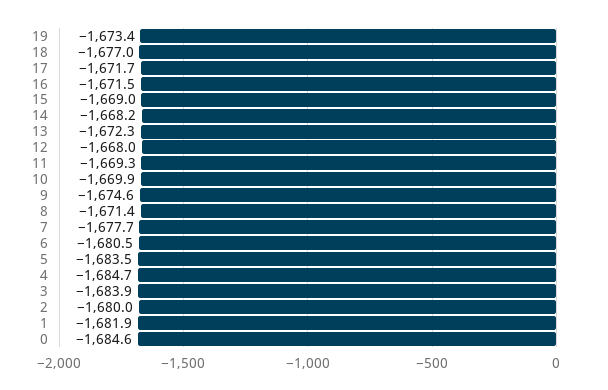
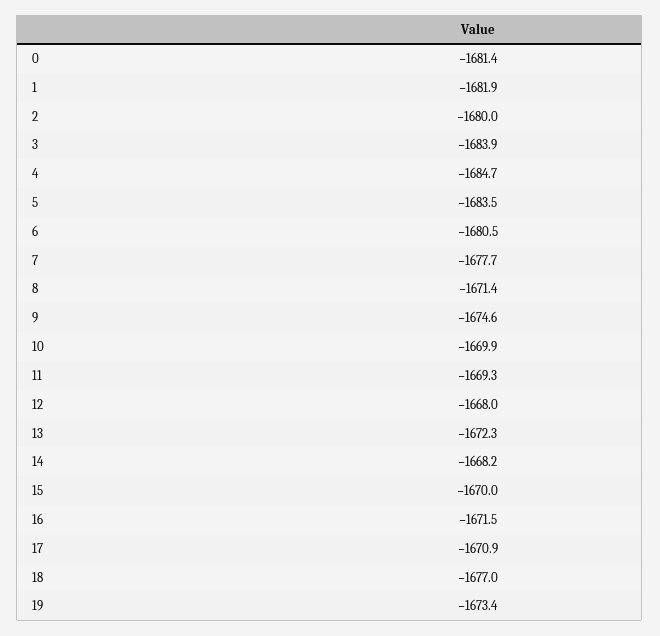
  {
    "19": -1673.4,
    "18": -1677,
-   "17": -1671.7,
+   "17": -1670.9,
    "16": -1671.5,
-   "15": -1669,
+   "15": -1670,
    "14": -1668.2,
    "13": -1672.3,
    "12": -1668,
    "11": -1669.3,
    "10": -1669.9,
    "9": -1674.6,
    "8": -1671.4,
    "7": -1677.7,
    "6": -1680.5,
    "5": -1683.5,
    "4": -1684.7,
    "3": -1683.9,
    "2": -1680,
    "1": -1681.9,
-   "0": -1684.6
+   "0": -1681.4
  }

